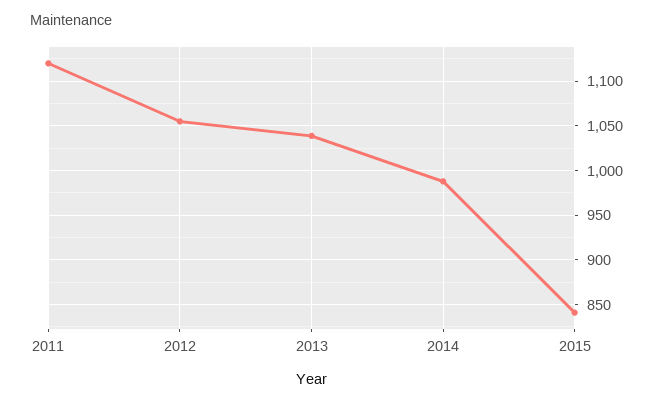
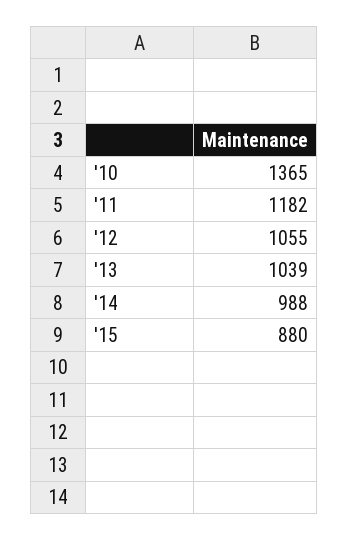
  {
-   "2011": 1120,
+   "2011": 1182,
    "2012": 1055,
    "2013": 1039,
    "2014": 988,
-   "2015": 840
+   "2015": 880,
+   "'10": 1365
  }

